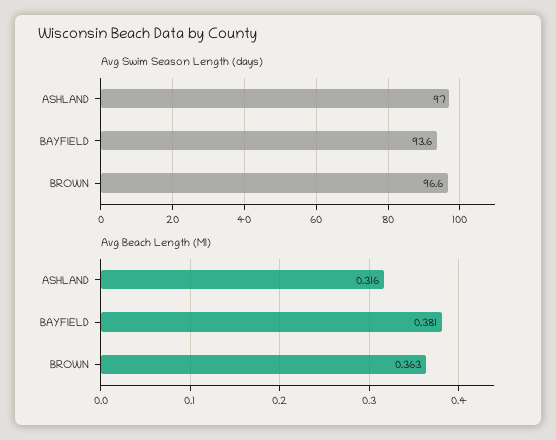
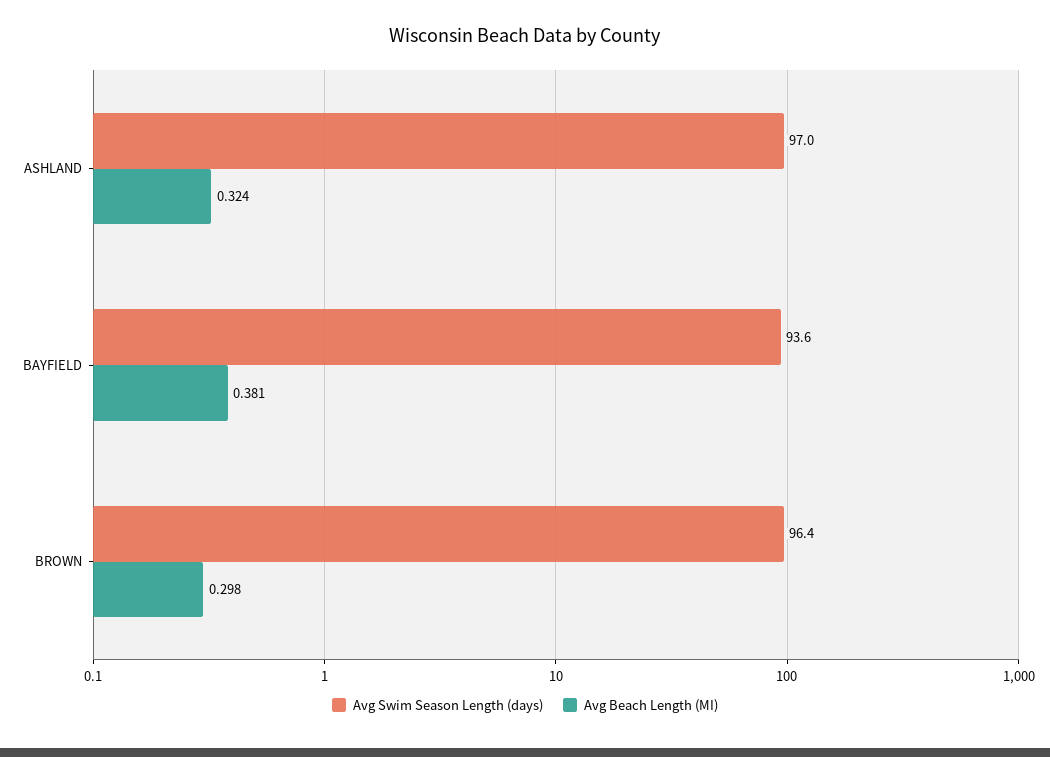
  {
    "Avg Swim Season Length (days)": {
      "ASHLAND": 97,
      "BAYFIELD": 93.6,
-     "BROWN": 96.6
+     "BROWN": 96.4
    },
    "Avg Beach Length (MI)": {
-     "ASHLAND": 0.316,
+     "ASHLAND": 0.324,
      "BAYFIELD": 0.381,
-     "BROWN": 0.363
+     "BROWN": 0.298
    }
  }

